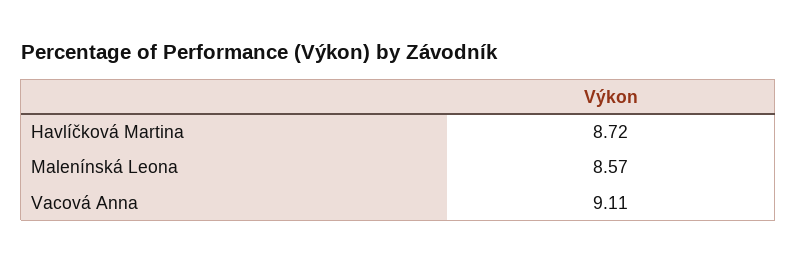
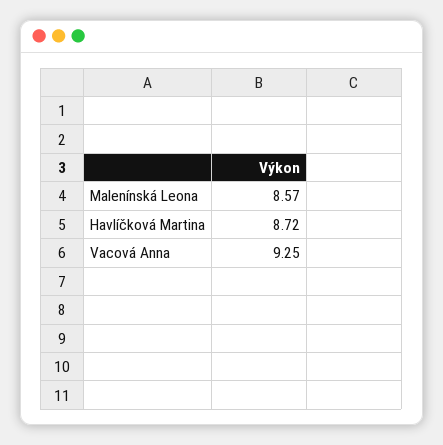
  {
    "Havlíčková Martina": 8.72,
    "Malenínská Leona": 8.57,
-   "Vacová Anna": 9.11
+   "Vacová Anna": 9.25
  }

